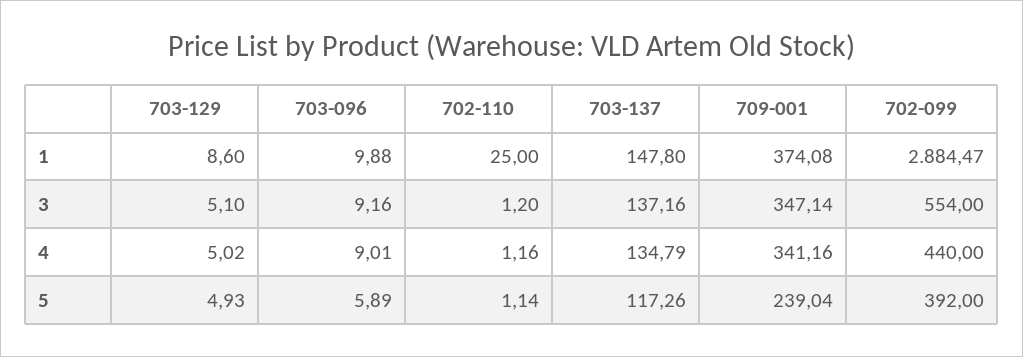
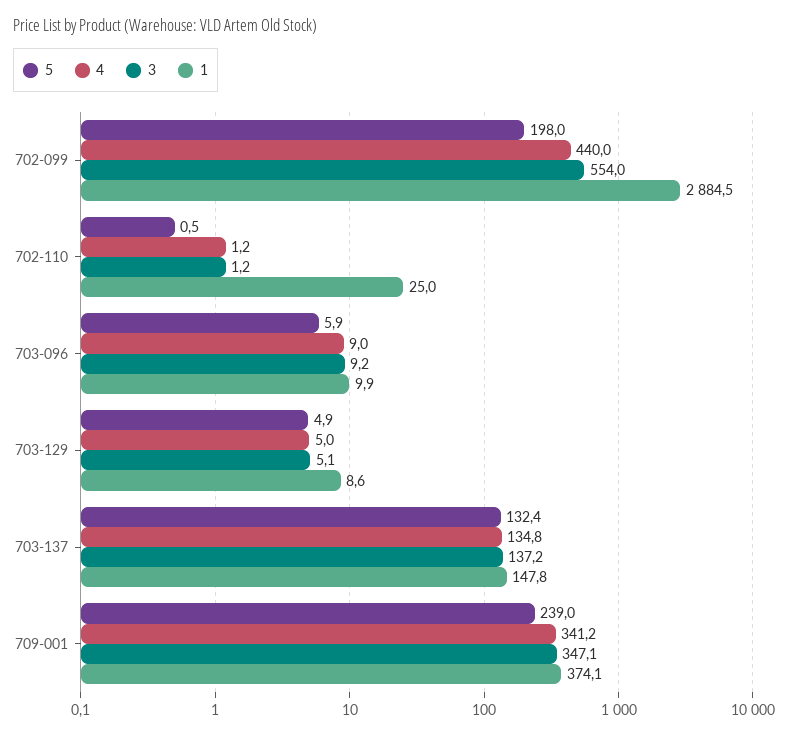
  {
    "1": {
      "703-129": 8.6,
      "703-096": 9.88,
      "702-110": 25,
      "703-137": 147.8,
      "709-001": 374.08,
      "702-099": 2884.47
    },
    "3": {
      "703-129": 5.1,
      "703-096": 9.16,
      "702-110": 1.2,
      "703-137": 137.16,
      "709-001": 347.14,
      "702-099": 554
    },
    "4": {
      "703-129": 5.02,
      "703-096": 9.01,
      "702-110": 1.16,
      "703-137": 134.79,
      "709-001": 341.16,
      "702-099": 440
    },
    "5": {
      "703-129": 4.93,
      "703-096": 5.89,
-     "702-110": 1.14,
+     "702-110": 0.5,
-     "703-137": 117.26,
+     "703-137": 132.4,
      "709-001": 239.04,
-     "702-099": 392
+     "702-099": 198
    }
  }

